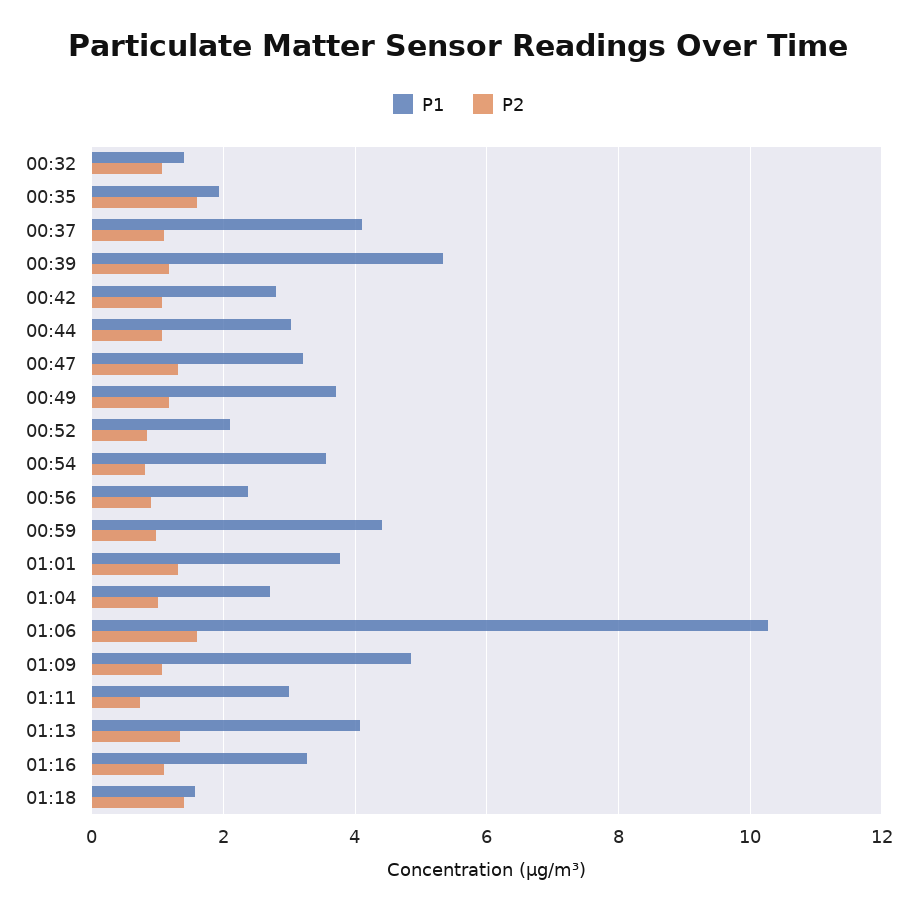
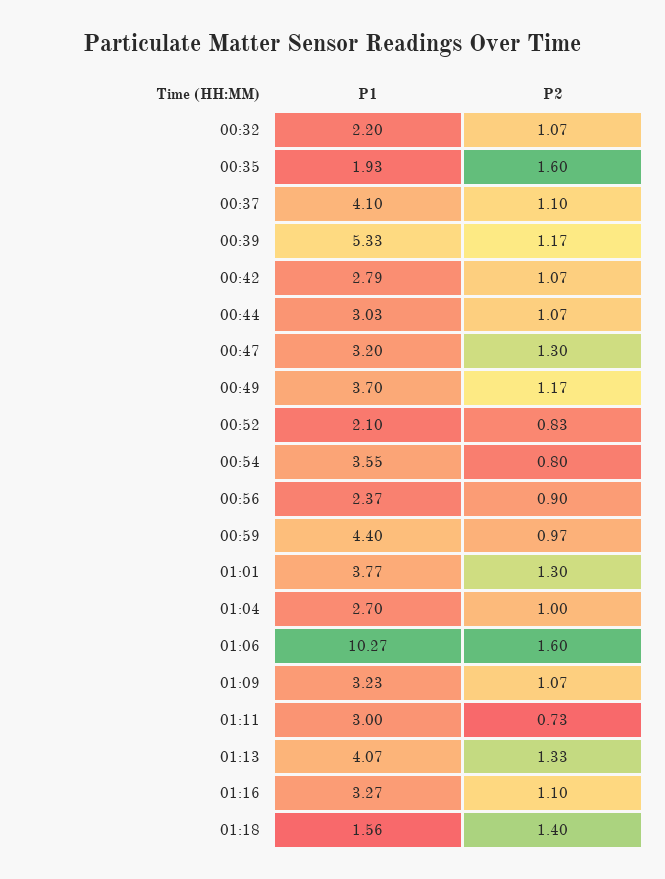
  {
    "P1": {
-     "00:32": 1.4,
+     "00:32": 2.2,
      "00:35": 1.93,
      "00:37": 4.1,
      "00:39": 5.33,
      "00:42": 2.79,
      "00:44": 3.03,
      "00:47": 3.2,
      "00:49": 3.7,
      "00:52": 2.1,
      "00:54": 3.55,
      "00:56": 2.37,
      "00:59": 4.4,
      "01:01": 3.77,
      "01:04": 2.7,
      "01:06": 10.27,
-     "01:09": 4.8,
+     "01:09": 3.23,
      "01:11": 3,
      "01:13": 4.07,
      "01:16": 3.27,
      "01:18": 1.56
    },
    "P2": {
      "00:32": 1.07,
      "00:35": 1.6,
      "00:37": 1.1,
      "00:39": 1.17,
      "00:42": 1.07,
      "00:44": 1.07,
      "00:47": 1.3,
      "00:49": 1.17,
      "00:52": 0.83,
      "00:54": 0.8,
      "00:56": 0.9,
      "00:59": 0.97,
      "01:01": 1.3,
      "01:04": 1,
      "01:06": 1.6,
      "01:09": 1.07,
      "01:11": 0.73,
      "01:13": 1.33,
      "01:16": 1.1,
      "01:18": 1.4
    }
  }

